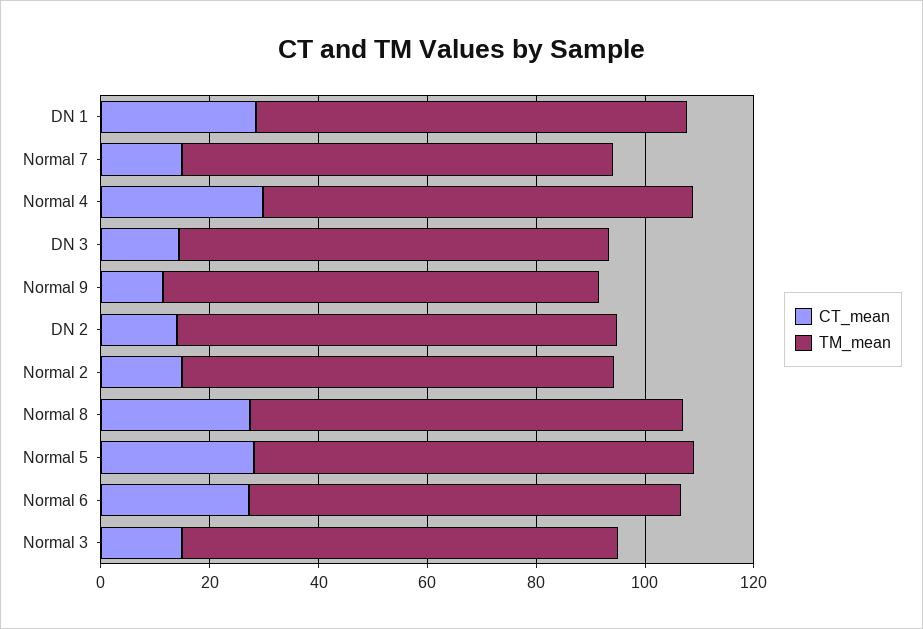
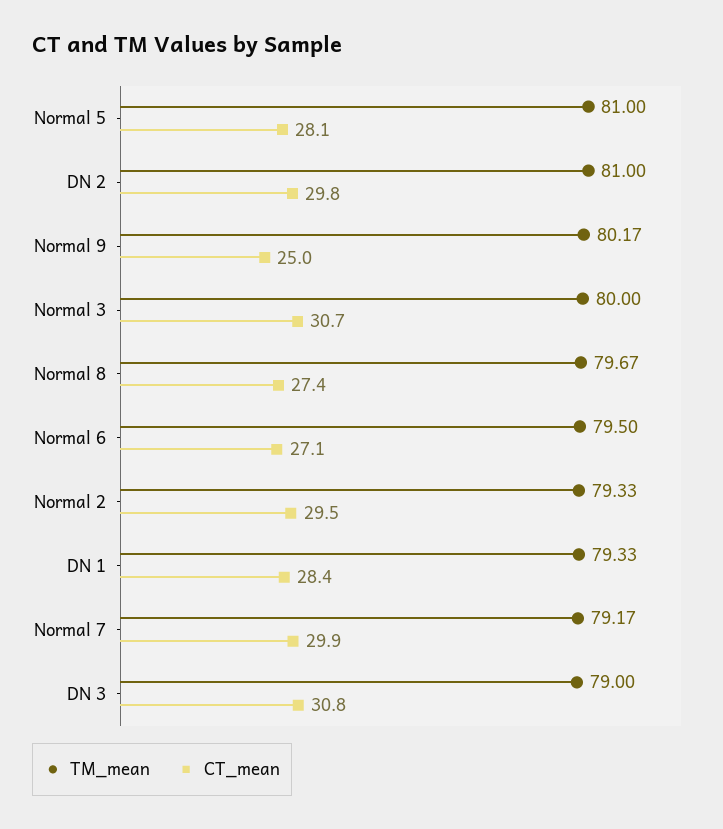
  {
    "CT_mean": {
      "DN 1": 28.4,
-     "Normal 7": 15,
+     "Normal 7": 29.9,
-     "Normal 4": 30,
-     "DN 3": 15,
+     "DN 3": 30.8,
-     "Normal 9": 10,
+     "Normal 9": 25,
-     "DN 2": 15,
+     "DN 2": 29.8,
-     "Normal 2": 15,
+     "Normal 2": 29.5,
      "Normal 8": 27.4,
      "Normal 5": 28.1,
      "Normal 6": 27.1,
-     "Normal 3": 15
+     "Normal 3": 30.7
    },
    "TM_mean": {
      "DN 1": 79.33,
      "Normal 7": 79.17,
-     "Normal 4": 80,
      "DN 3": 79,
      "Normal 9": 80.17,
      "DN 2": 81,
      "Normal 2": 79.33,
      "Normal 8": 79.67,
      "Normal 5": 81,
      "Normal 6": 79.5,
      "Normal 3": 80
    }
  }

